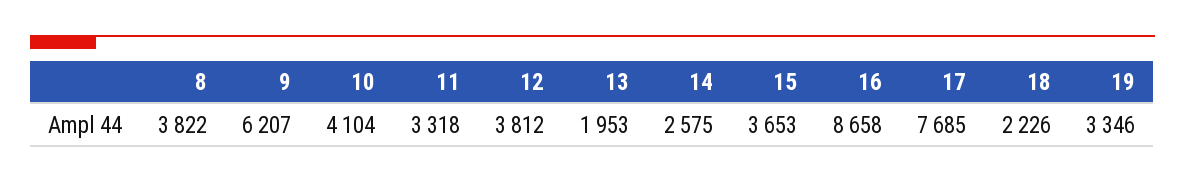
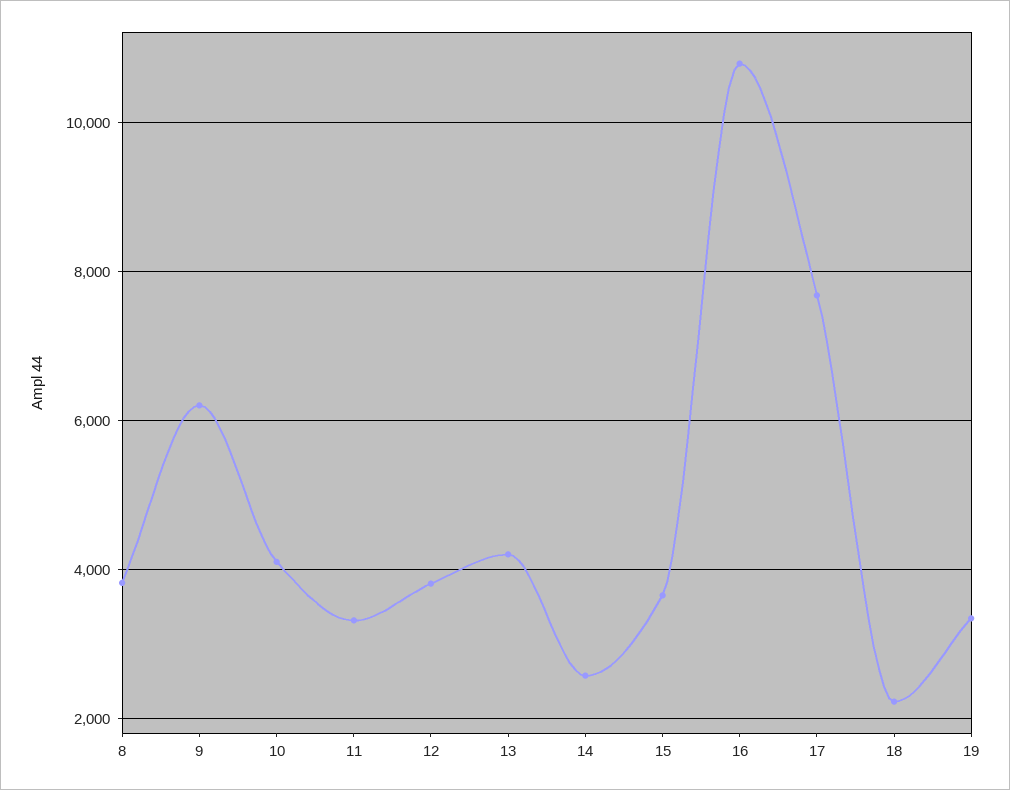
  {
    "8": 3822,
    "9": 6207,
    "10": 4104,
    "11": 3318,
    "12": 3812,
-   "13": 1953,
+   "13": 4200,
    "14": 2575,
    "15": 3653,
-   "16": 8658,
+   "16": 10800,
    "17": 7685,
    "18": 2226,
    "19": 3346
  }

